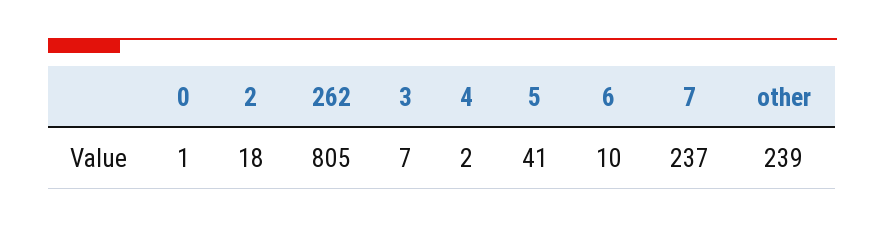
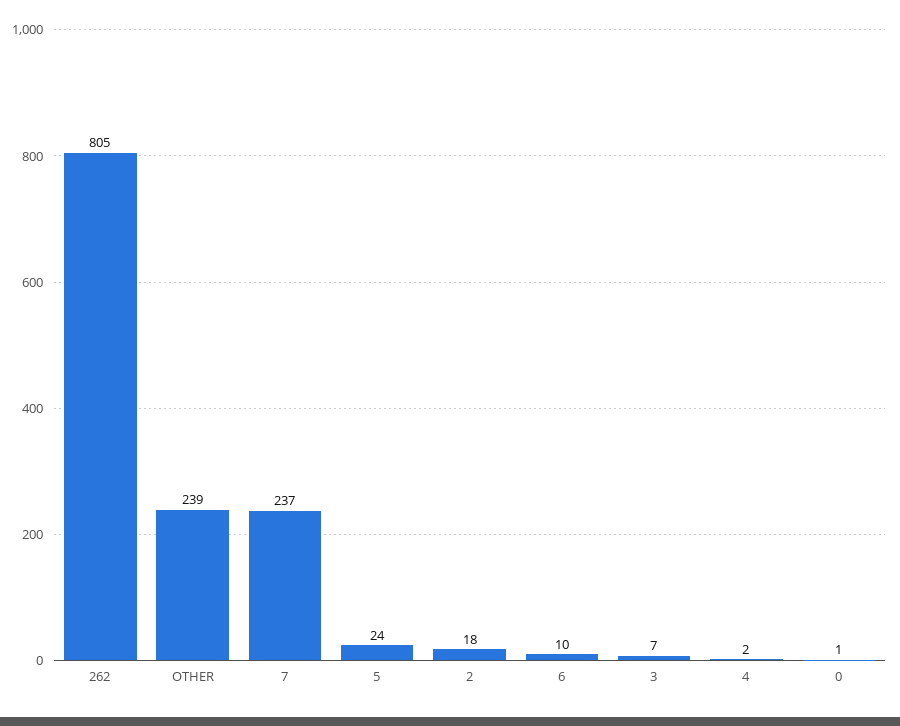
  {
    "0": 1,
    "2": 18,
    "262": 805,
    "3": 7,
    "4": 2,
-   "5": 41,
+   "5": 24,
    "6": 10,
    "7": 237,
    "other": 239
  }

